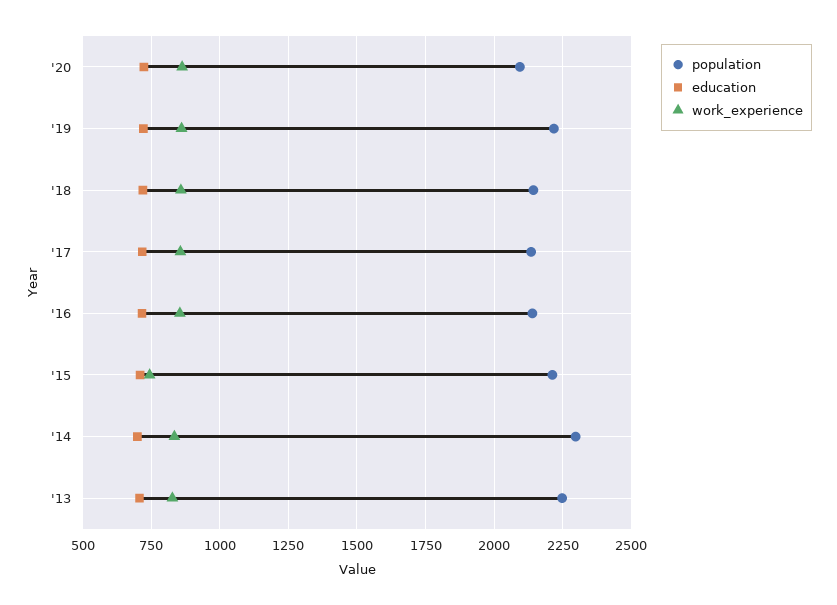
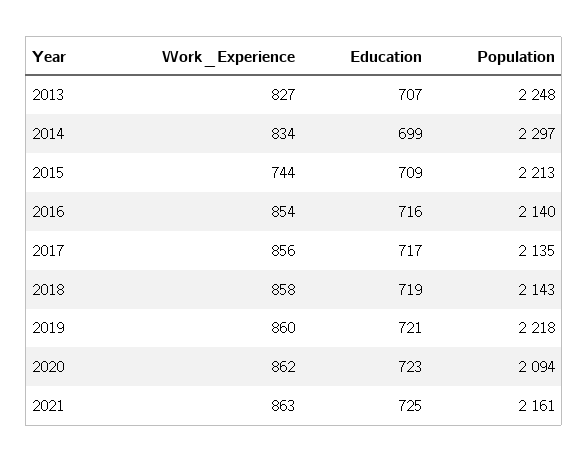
  {
    "population": {
      "'20": 2094,
      "'19": 2218,
      "'18": 2143,
      "'17": 2135,
      "'16": 2140,
      "'15": 2213,
      "'14": 2297,
-     "'13": 2248
+     "'13": 2248,
+     "2021": 2161
    },
    "education": {
      "'20": 723,
      "'19": 721,
      "'18": 719,
      "'17": 717,
      "'16": 716,
      "'15": 709,
      "'14": 699,
-     "'13": 707
+     "'13": 707,
+     "2021": 725
    },
    "work_experience": {
      "'20": 862,
      "'19": 860,
      "'18": 858,
      "'17": 856,
      "'16": 854,
      "'15": 744,
      "'14": 834,
-     "'13": 827
+     "'13": 827,
+     "2021": 863
    }
  }

